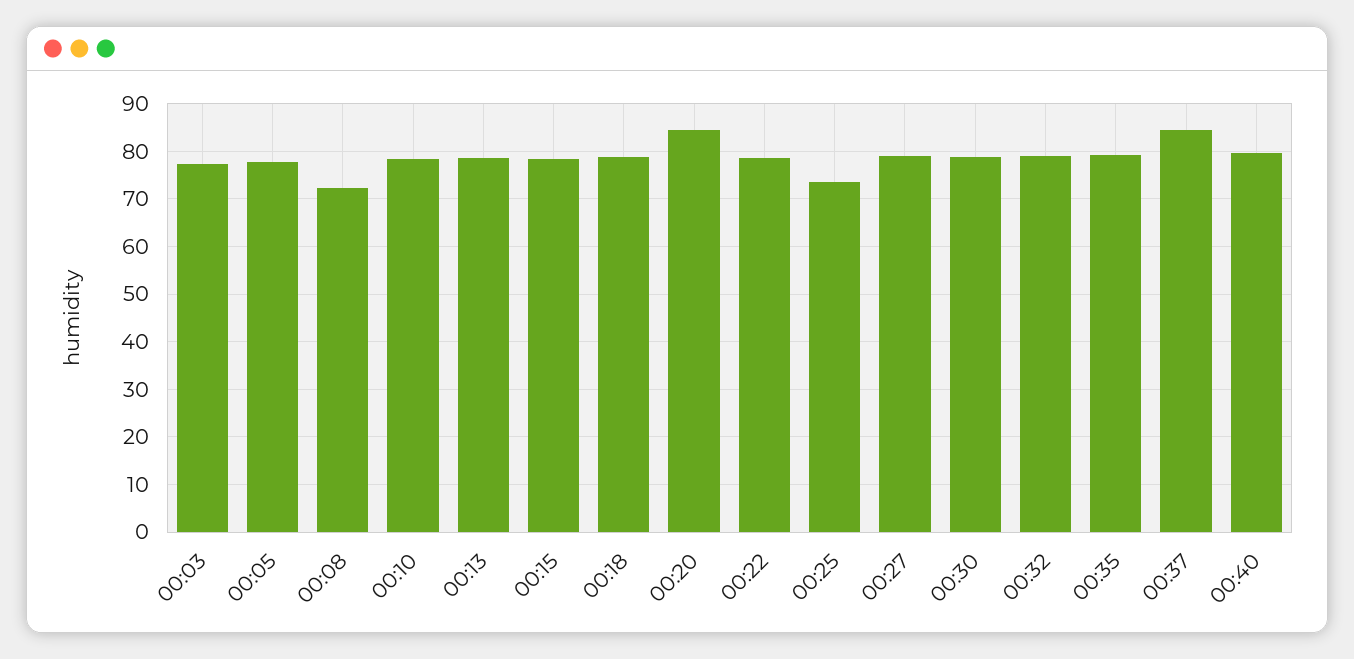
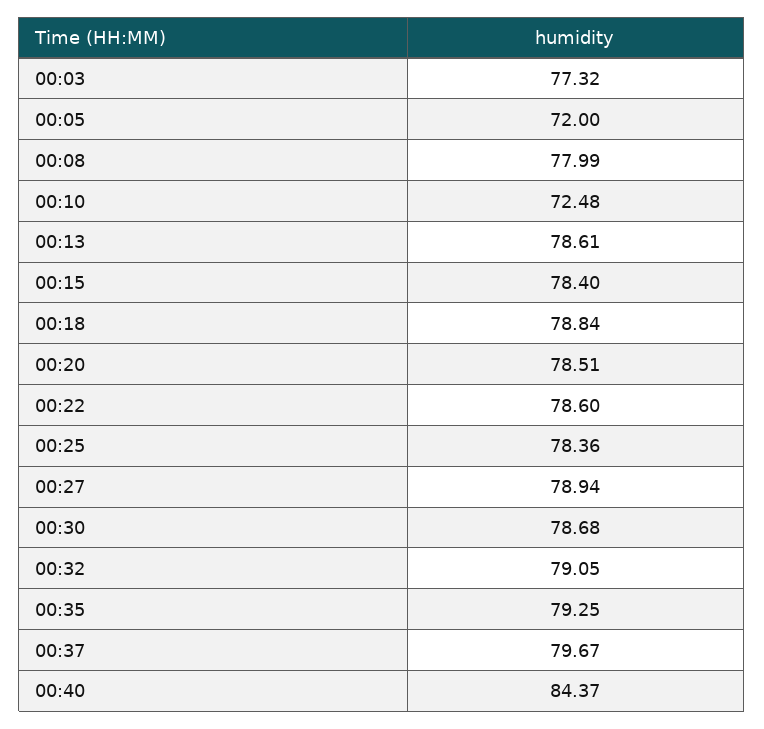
  {
    "00:03": 77.32,
-   "00:05": 78,
+   "00:05": 72,
-   "00:08": 72,
+   "00:08": 77.99,
-   "00:10": 78,
+   "00:10": 72.48,
    "00:13": 78.61,
    "00:15": 78.4,
    "00:18": 78.84,
-   "00:20": 84,
+   "00:20": 78.51,
    "00:22": 78.6,
-   "00:25": 74,
+   "00:25": 78.36,
    "00:27": 78.94,
    "00:30": 78.68,
    "00:32": 79.05,
    "00:35": 79.25,
-   "00:37": 84,
+   "00:37": 79.67,
-   "00:40": 80
+   "00:40": 84.37
  }

